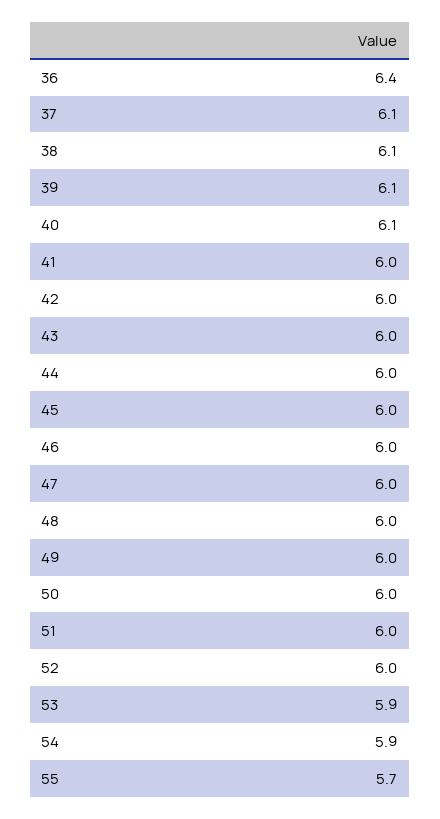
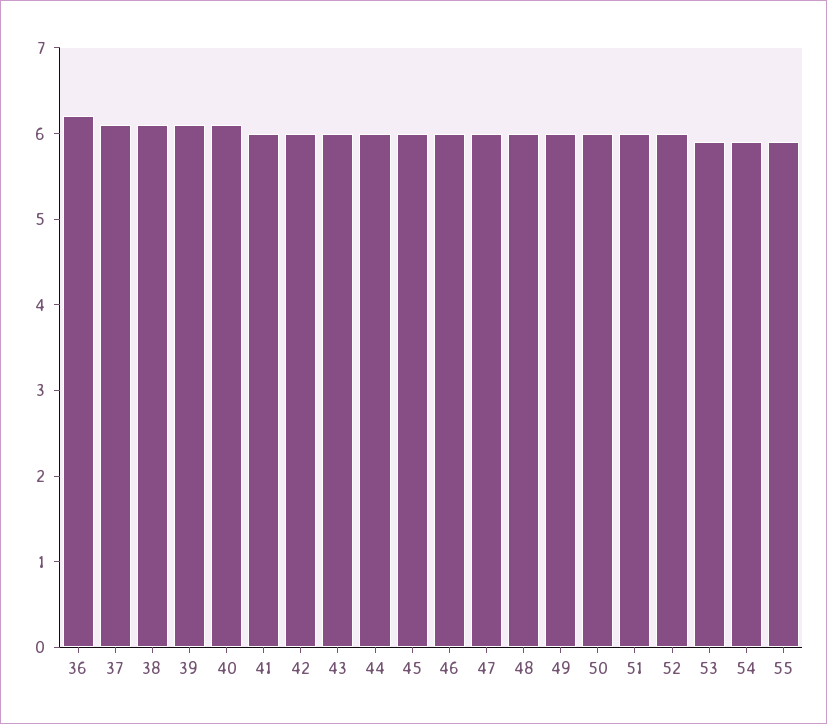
  {
-   "36": 6.4,
+   "36": 6.2,
    "37": 6.1,
    "38": 6.1,
    "39": 6.1,
    "40": 6.1,
    "41": 6,
    "42": 6,
    "43": 6,
    "44": 6,
    "45": 6,
    "46": 6,
    "47": 6,
    "48": 6,
    "49": 6,
    "50": 6,
    "51": 6,
    "52": 6,
    "53": 5.9,
    "54": 5.9,
-   "55": 5.7
+   "55": 5.9
  }

